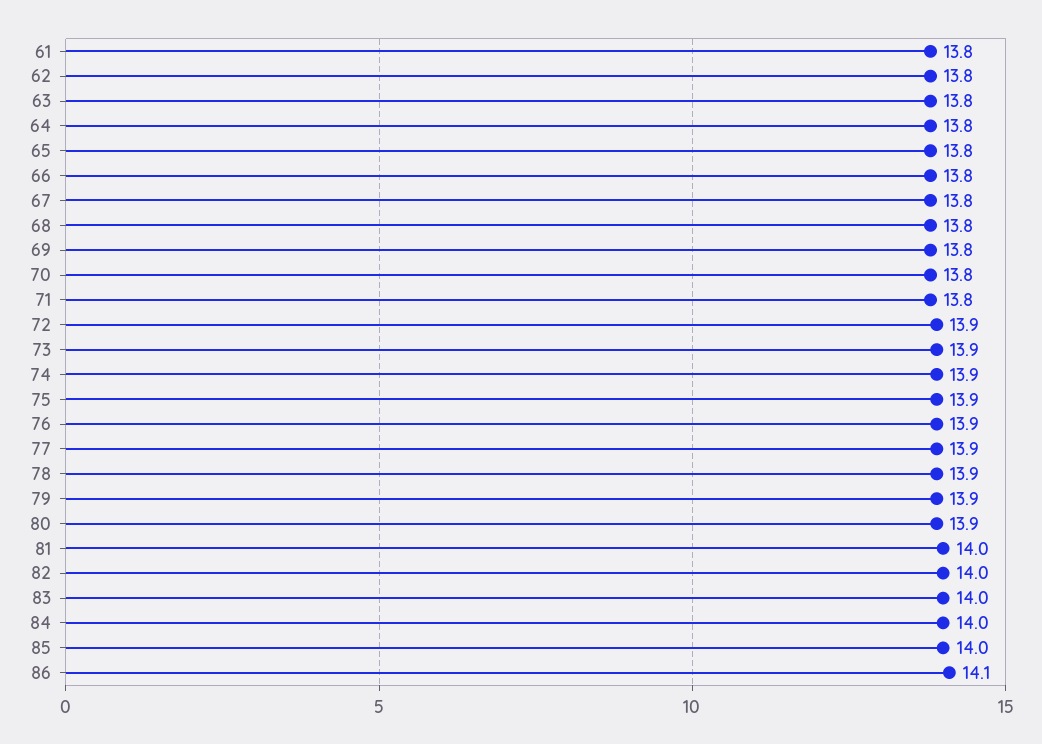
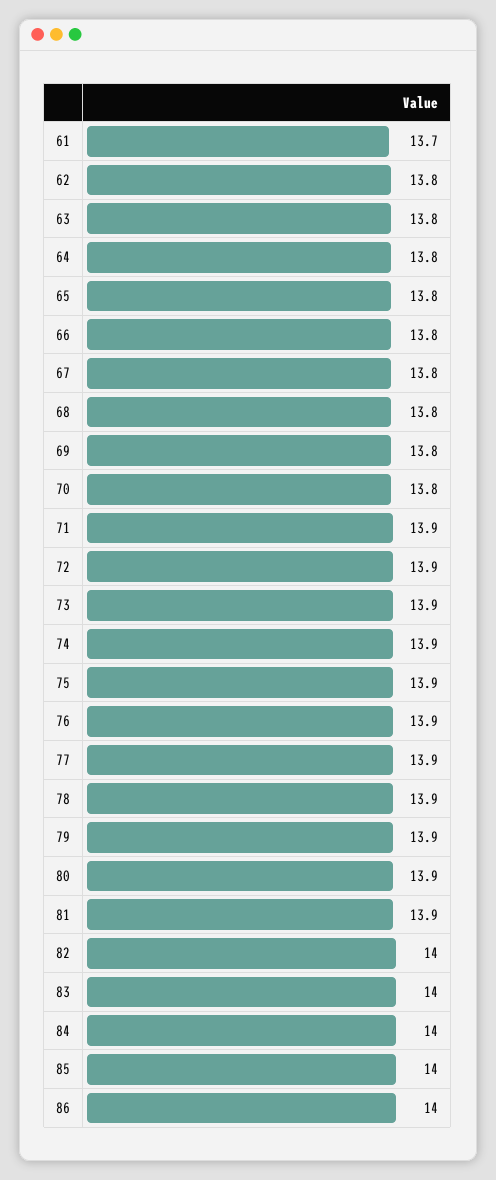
  {
-   "61": 13.8,
+   "61": 13.7,
    "62": 13.8,
    "63": 13.8,
    "64": 13.8,
    "65": 13.8,
    "66": 13.8,
    "67": 13.8,
    "68": 13.8,
    "69": 13.8,
    "70": 13.8,
-   "71": 13.8,
+   "71": 13.9,
    "72": 13.9,
    "73": 13.9,
    "74": 13.9,
    "75": 13.9,
    "76": 13.9,
    "77": 13.9,
    "78": 13.9,
    "79": 13.9,
    "80": 13.9,
-   "81": 14,
+   "81": 13.9,
    "82": 14,
    "83": 14,
    "84": 14,
    "85": 14,
-   "86": 14.1
+   "86": 14
  }

